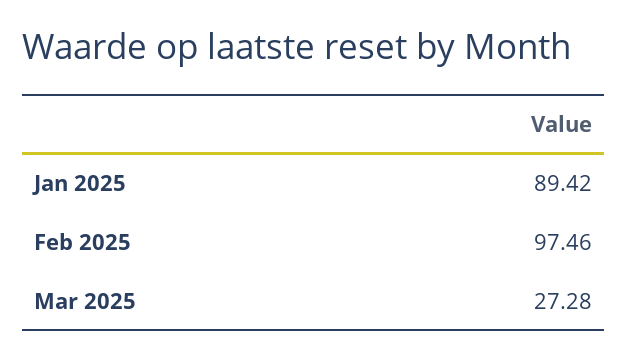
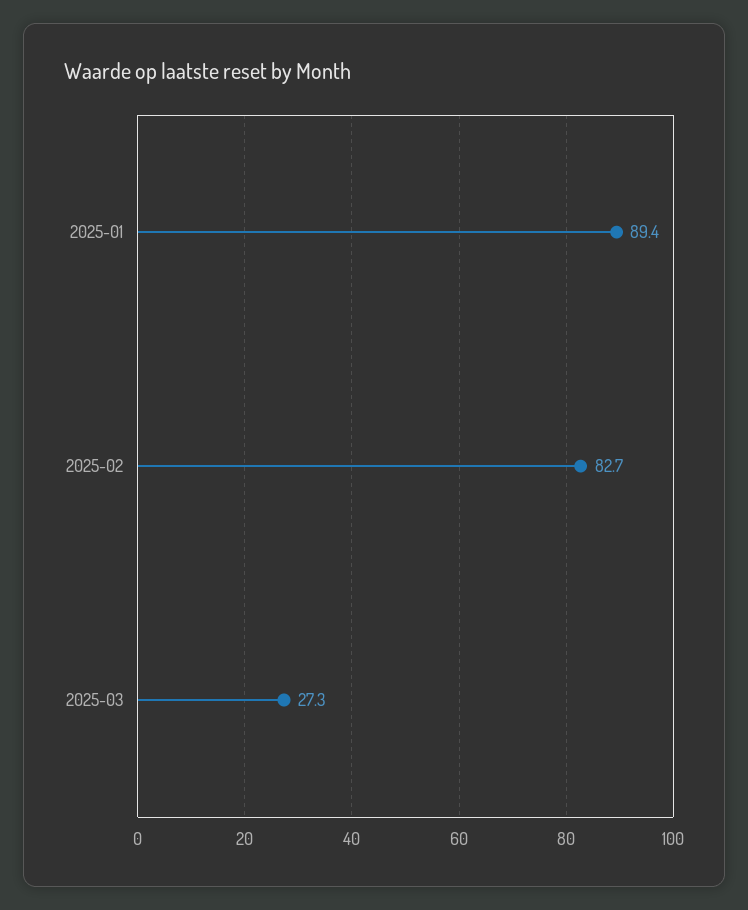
  {
    "Jan 2025": 89.42,
-   "Feb 2025": 97.46,
+   "Feb 2025": 82.7,
    "Mar 2025": 27.28
  }

